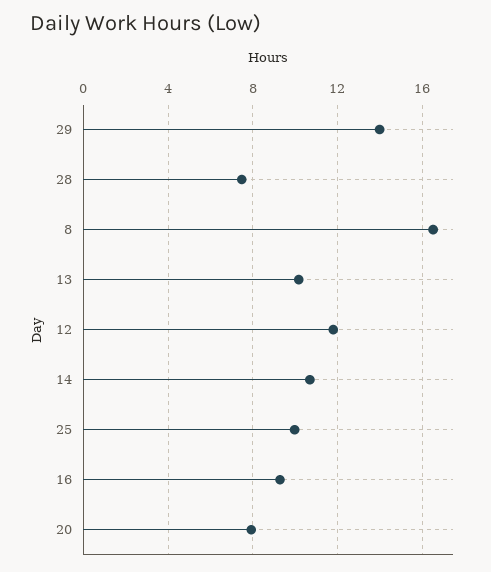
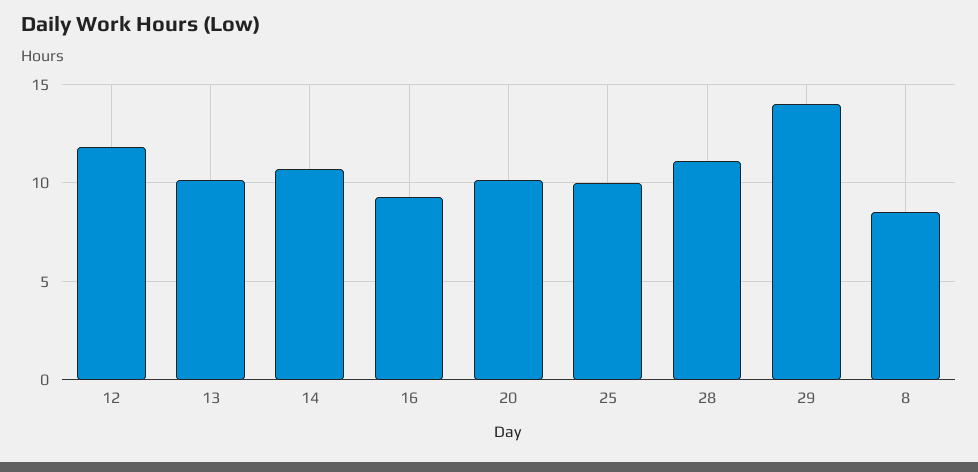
  {
    "29": 14,
-   "28": 7.5,
+   "28": 11,
-   "8": 16.5,
+   "8": 8.5,
    "13": 10,
    "12": 12,
    "14": 10.5,
    "25": 10,
    "16": 9.5,
-   "20": 8
+   "20": 10
  }

